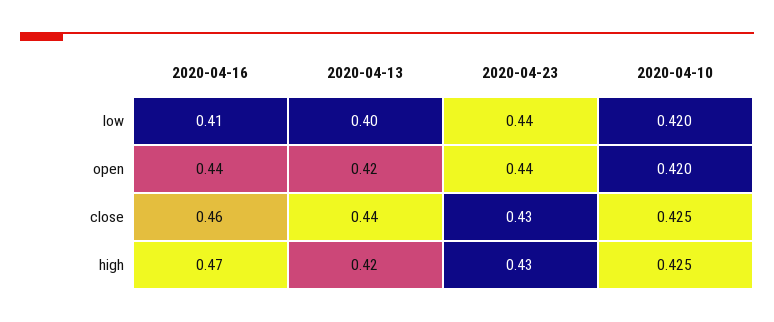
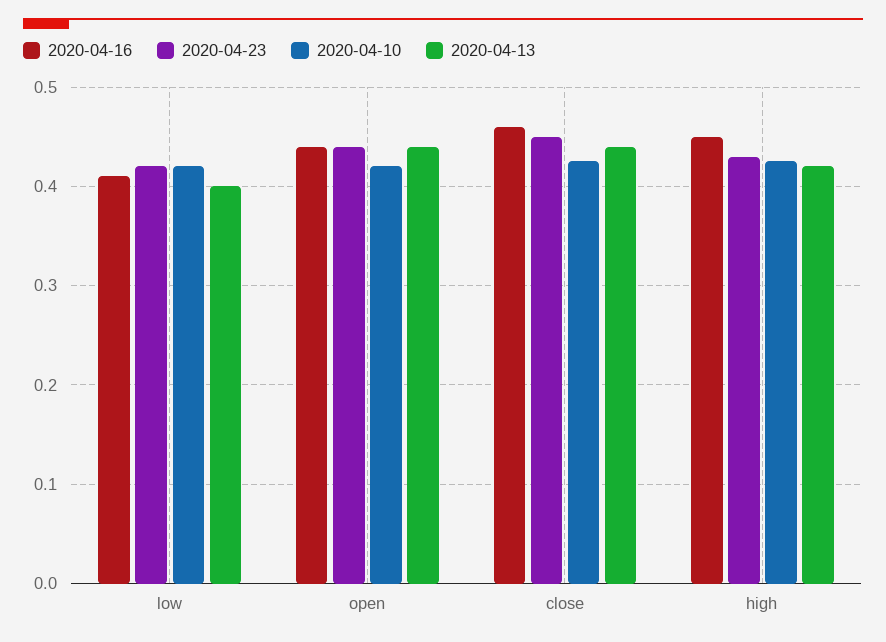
  {
    "2020-04-16": {
      "low": 0.41,
      "open": 0.44,
      "close": 0.46,
-     "high": 0.47
+     "high": 0.45
    },
    "2020-04-13": {
      "low": 0.4,
-     "open": 0.42,
+     "open": 0.44,
      "close": 0.44,
      "high": 0.42
    },
    "2020-04-23": {
-     "low": 0.44,
+     "low": 0.42,
      "open": 0.44,
-     "close": 0.43,
+     "close": 0.45,
      "high": 0.43
    },
    "2020-04-10": {
      "low": 0.42,
      "open": 0.42,
      "close": 0.425,
      "high": 0.425
    }
  }

